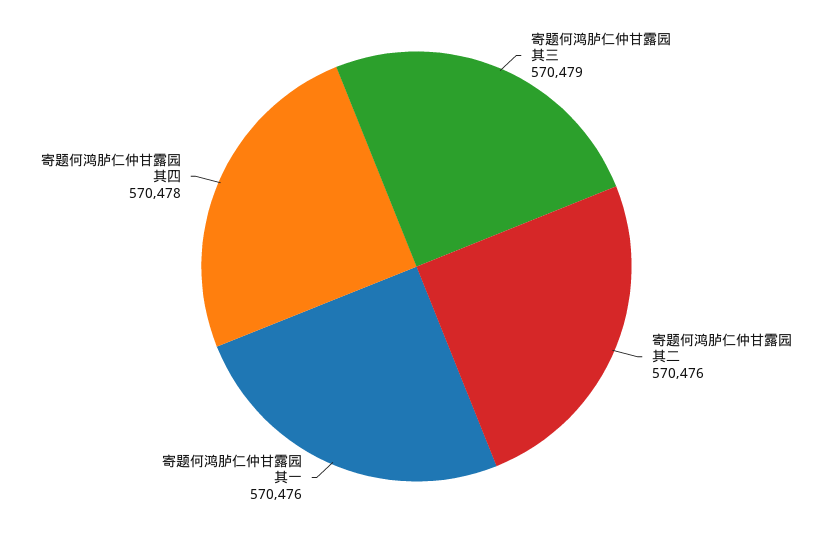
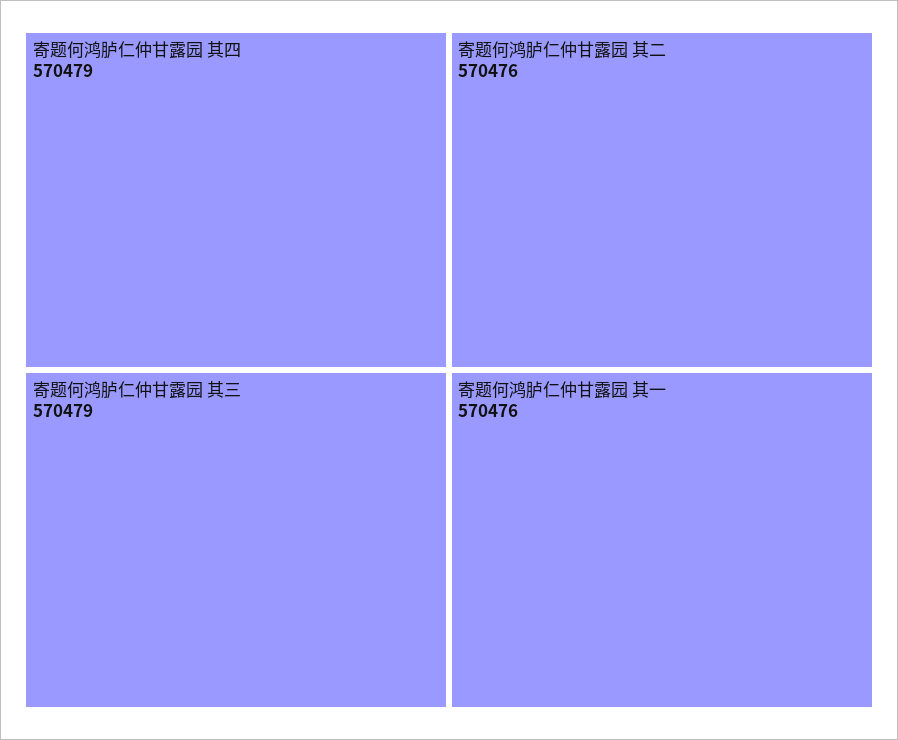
  {
    "寄题何鸿胪仁仲甘露园 其三": 570479,
    "寄题何鸿胪仁仲甘露园 其二": 570476,
    "寄题何鸿胪仁仲甘露园 其一": 570476,
-   "寄题何鸿胪仁仲甘露园 其四": 570478
+   "寄题何鸿胪仁仲甘露园 其四": 570479
  }

